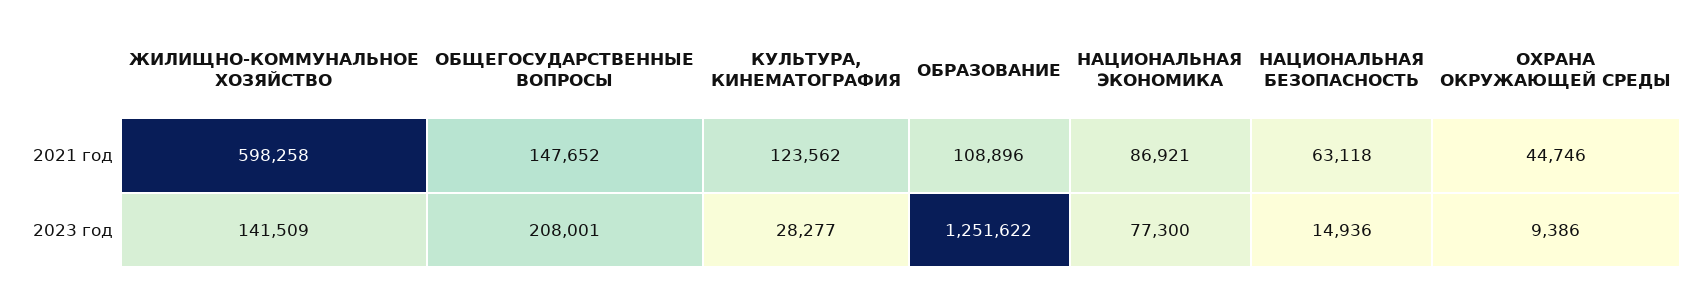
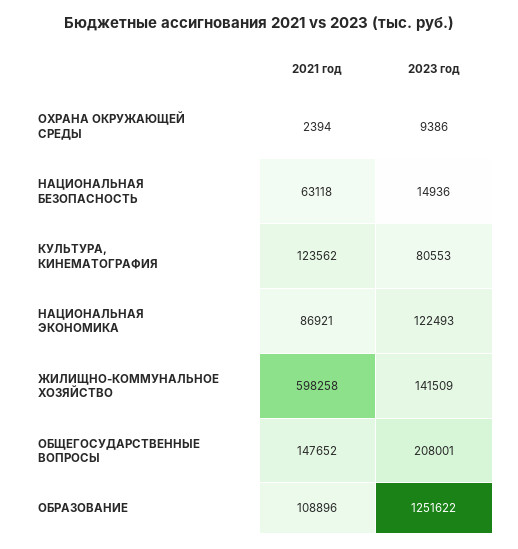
  {
    "ЖИЛИЩНО-КОММУНАЛЬНОЕ ХОЗЯЙСТВО": {
      "2021 год": 598258,
      "2023 год": 141509
    },
    "ОБЩЕГОСУДАРСТВЕННЫЕ ВОПРОСЫ": {
      "2021 год": 147652,
      "2023 год": 208001
    },
    "КУЛЬТУРА, КИНЕМАТОГРАФИЯ": {
      "2021 год": 123562,
-     "2023 год": 28277
+     "2023 год": 80553
    },
    "ОБРАЗОВАНИЕ": {
      "2021 год": 108896,
      "2023 год": 1251622
    },
    "НАЦИОНАЛЬНАЯ ЭКОНОМИКА": {
      "2021 год": 86921,
-     "2023 год": 77300
+     "2023 год": 122493
    },
    "НАЦИОНАЛЬНАЯ БЕЗОПАСНОСТЬ": {
      "2021 год": 63118,
      "2023 год": 14936
    },
    "ОХРАНА ОКРУЖАЮЩЕЙ СРЕДЫ": {
-     "2021 год": 44746,
+     "2021 год": 2394,
      "2023 год": 9386
    }
  }

